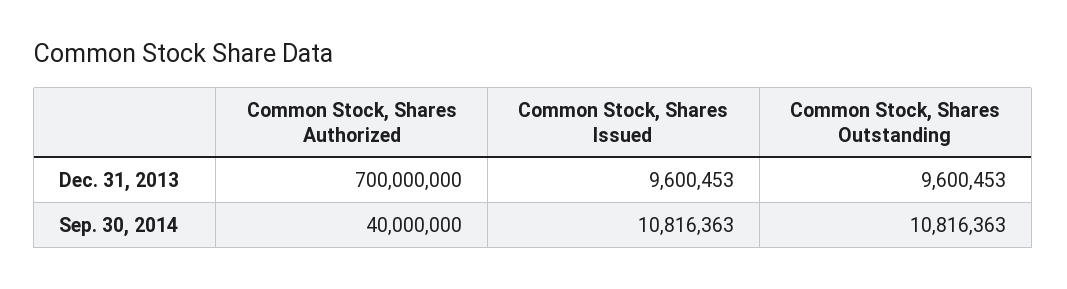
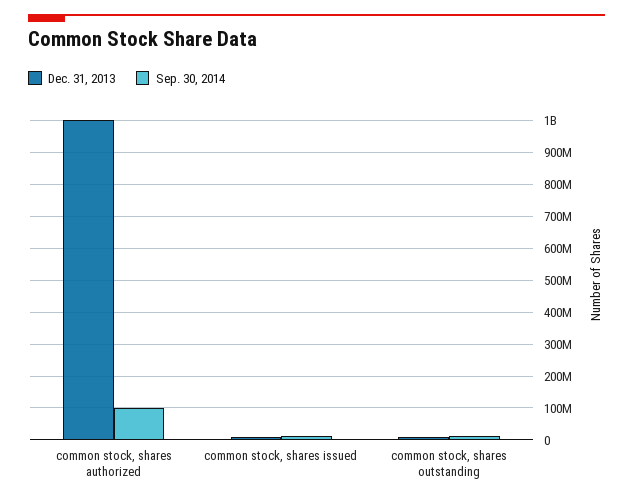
  {
    "Dec. 31, 2013": {
-     "Common Stock, Shares Authorized": 700000000,
+     "Common Stock, Shares Authorized": 1000000000,
      "Common Stock, Shares Issued": 9600453,
      "Common Stock, Shares Outstanding": 9600453
    },
    "Sep. 30, 2014": {
-     "Common Stock, Shares Authorized": 40000000,
+     "Common Stock, Shares Authorized": 100000000,
      "Common Stock, Shares Issued": 10816363,
      "Common Stock, Shares Outstanding": 10816363
    }
  }

